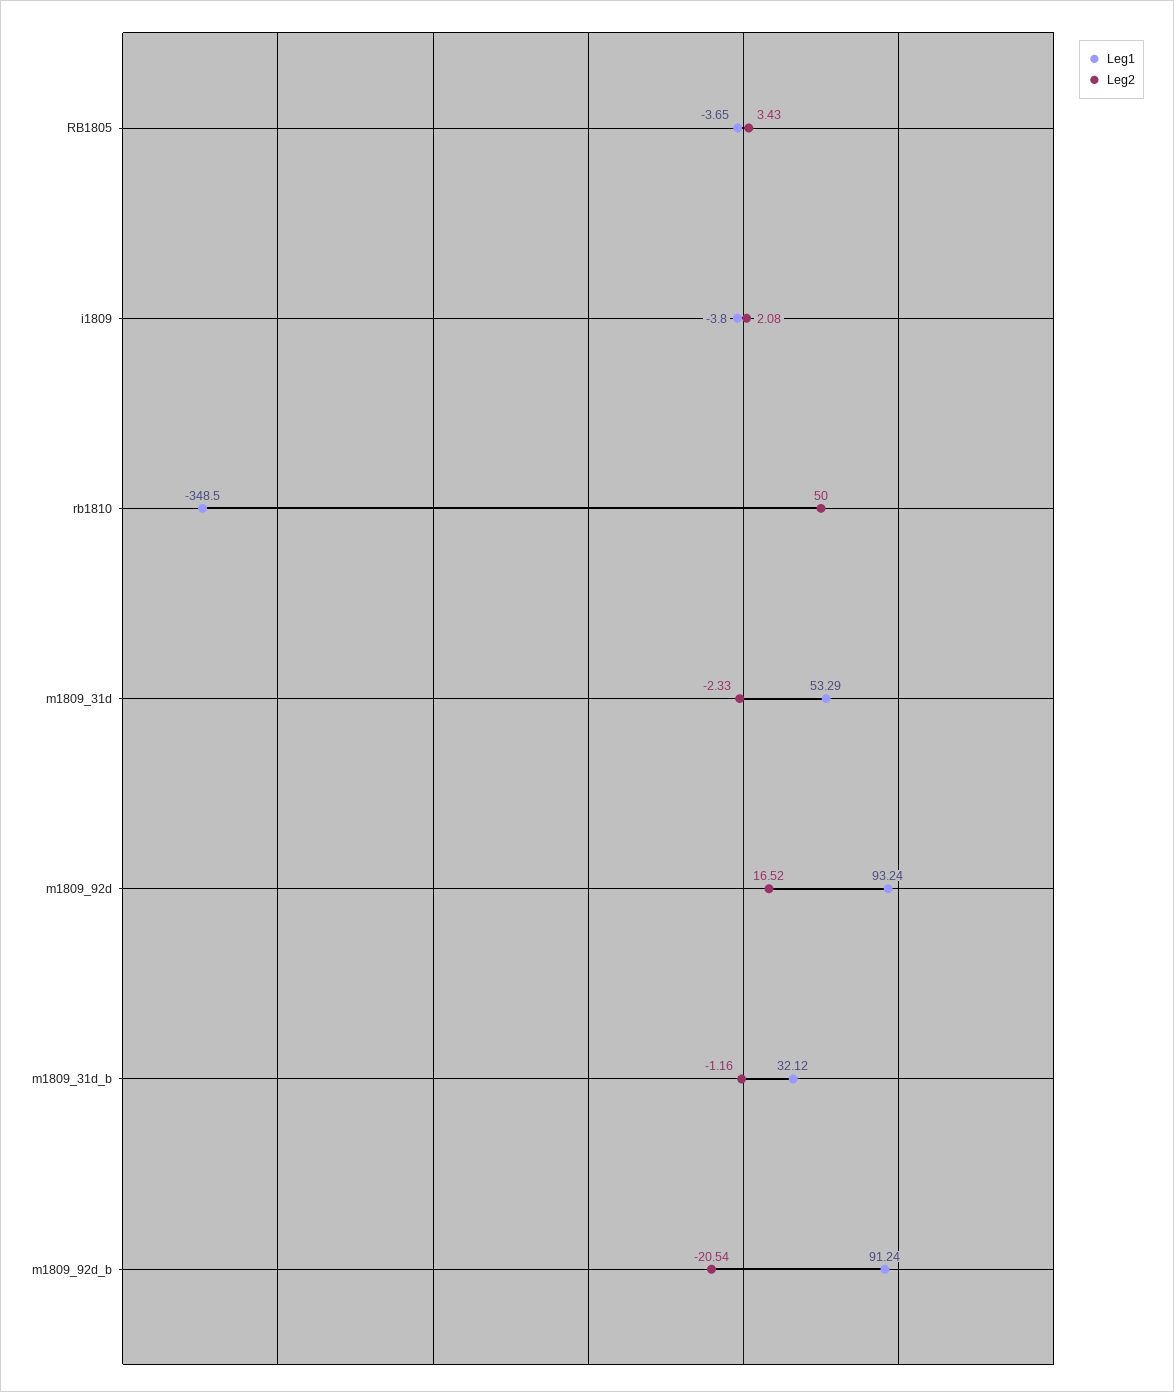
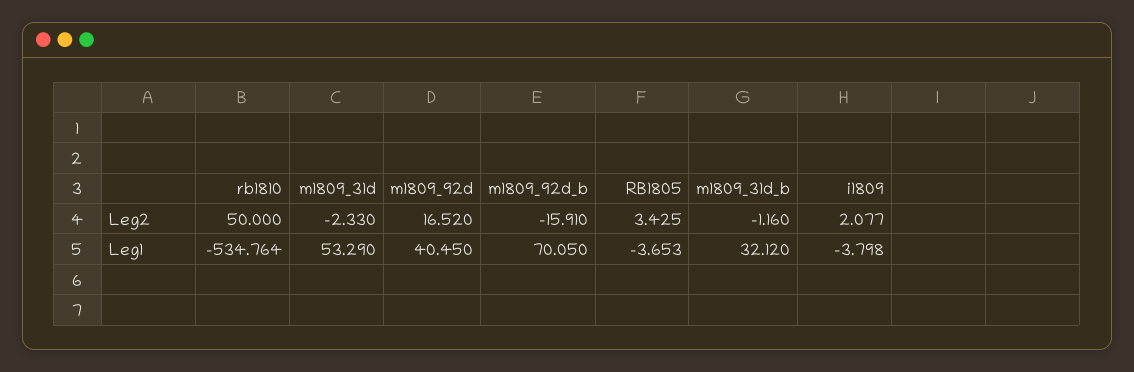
  {
    "Leg1": {
      "RB1805": -3.653,
      "i1809": -3.798,
-     "rb1810": -348.5,
+     "rb1810": -534.764,
      "m1809_31d": 53.29,
-     "m1809_92d": 93.24,
+     "m1809_92d": 40.45,
      "m1809_31d_b": 32.12,
-     "m1809_92d_b": 91.24
+     "m1809_92d_b": 70.05
    },
    "Leg2": {
      "RB1805": 3.425,
      "i1809": 2.077,
      "rb1810": 50,
      "m1809_31d": -2.33,
      "m1809_92d": 16.52,
      "m1809_31d_b": -1.16,
-     "m1809_92d_b": -20.54
+     "m1809_92d_b": -15.91
    }
  }

